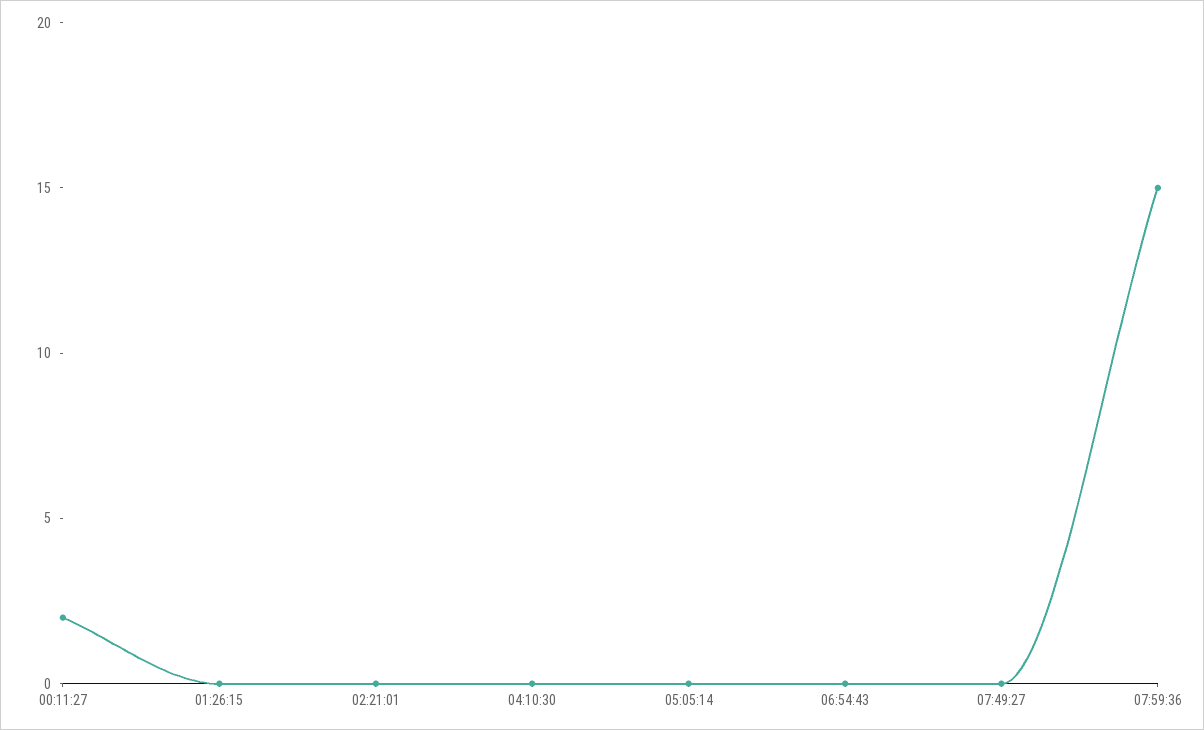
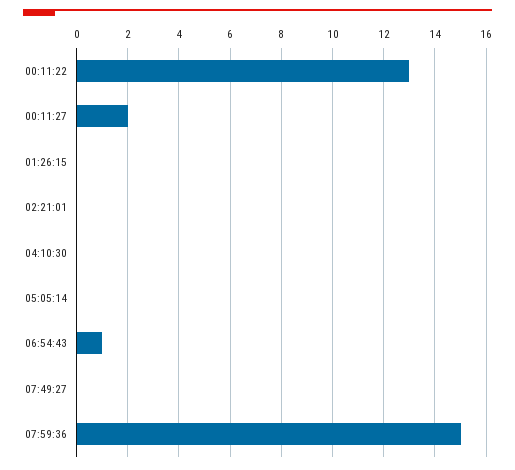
  {
    "00:11:27": 2,
    "01:26:15": 0,
    "02:21:01": 0,
    "04:10:30": 0,
    "05:05:14": 0,
-   "06:54:43": 0,
+   "06:54:43": 1,
    "07:49:27": 0,
-   "07:59:36": 15
+   "07:59:36": 15,
+   "00:11:22": 13
  }

